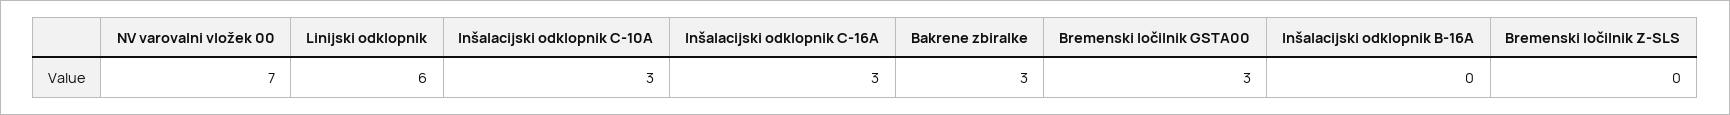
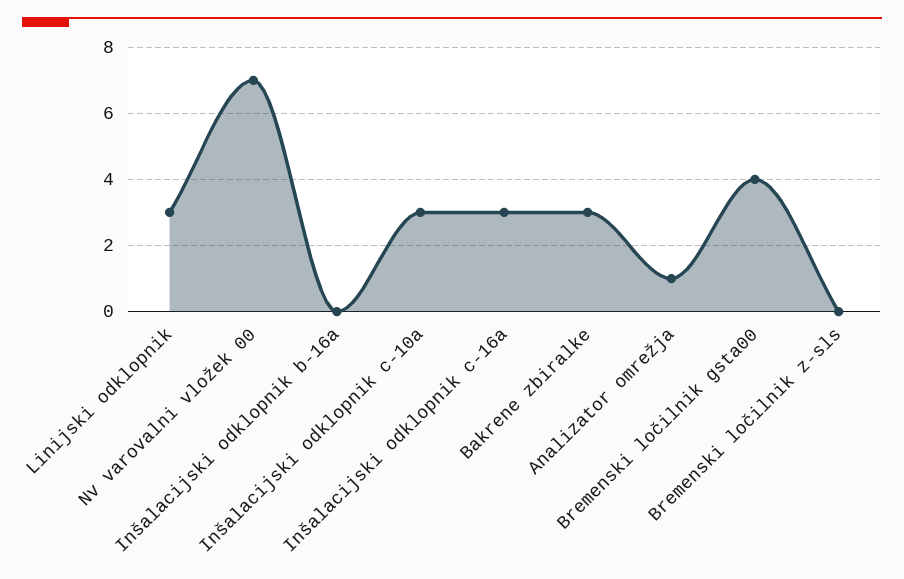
  {
    "NV varovalni vložek 00": 7,
-   "Linijski odklopnik": 6,
+   "Linijski odklopnik": 3,
    "Inšalacijski odklopnik C-10A": 3,
    "Inšalacijski odklopnik C-16A": 3,
    "Bakrene zbiralke": 3,
-   "Bremenski ločilnik GSTA00": 3,
+   "Bremenski ločilnik GSTA00": 4,
    "Inšalacijski odklopnik B-16A": 0,
-   "Bremenski ločilnik Z-SLS": 0
+   "Bremenski ločilnik Z-SLS": 0,
+   "Analizator omrežja": 1
  }

